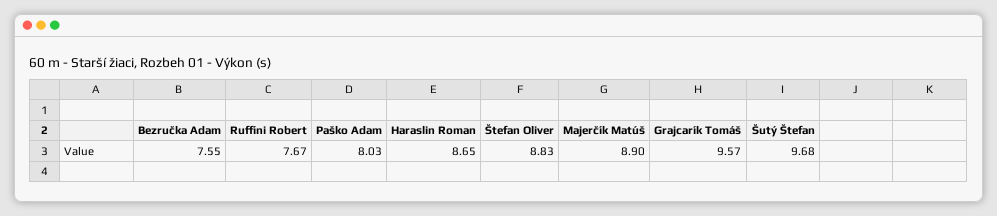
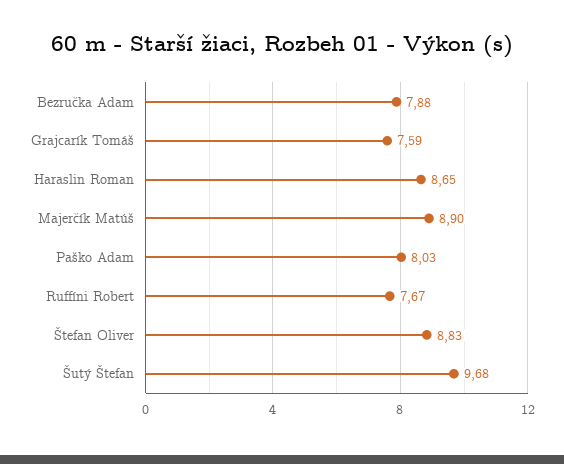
  {
-   "Bezručka Adam": 7.55,
+   "Bezručka Adam": 7.88,
    "Ruffíni Robert": 7.67,
    "Paško Adam": 8.03,
    "Haraslin Roman": 8.65,
    "Štefan Oliver": 8.83,
    "Majerčík Matúš": 8.9,
-   "Grajcarík Tomáš": 9.57,
+   "Grajcarík Tomáš": 7.59,
    "Šutý Štefan": 9.68
  }

